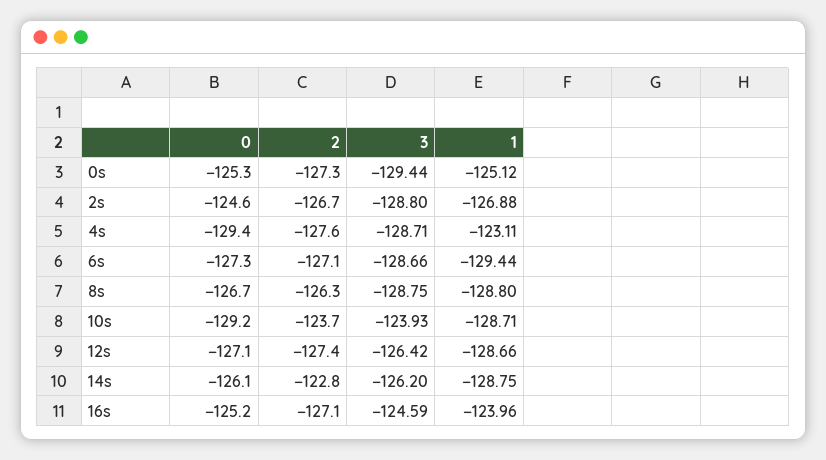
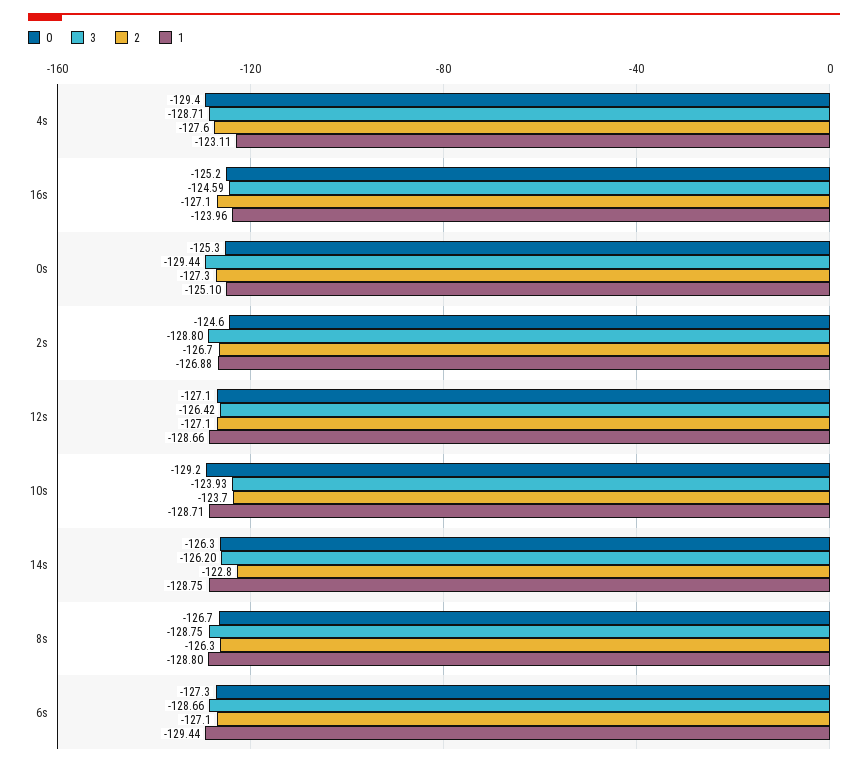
  {
    "0": {
      "0s": -125.3,
      "2s": -124.6,
      "4s": -129.4,
      "6s": -127.3,
      "8s": -126.7,
      "10s": -129.2,
      "12s": -127.1,
-     "14s": -126.1,
+     "14s": -126.3,
      "16s": -125.2
    },
    "2": {
      "0s": -127.3,
      "2s": -126.7,
      "4s": -127.6,
      "6s": -127.1,
      "8s": -126.3,
      "10s": -123.7,
-     "12s": -127.4,
+     "12s": -127.1,
      "14s": -122.8,
      "16s": -127.1
    },
    "3": {
      "0s": -129.44,
      "2s": -128.8,
      "4s": -128.71,
      "6s": -128.66,
      "8s": -128.75,
      "10s": -123.93,
      "12s": -126.42,
      "14s": -126.2,
      "16s": -124.59
    },
    "1": {
-     "0s": -125.12,
+     "0s": -125.1,
      "2s": -126.88,
      "4s": -123.11,
      "6s": -129.44,
      "8s": -128.8,
      "10s": -128.71,
      "12s": -128.66,
      "14s": -128.75,
      "16s": -123.96
    }
  }

